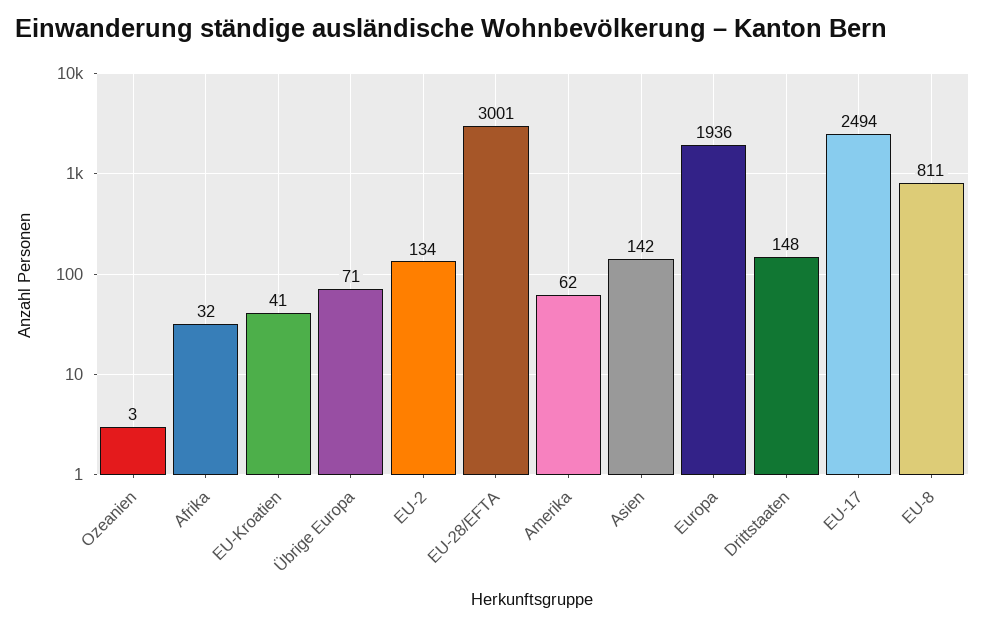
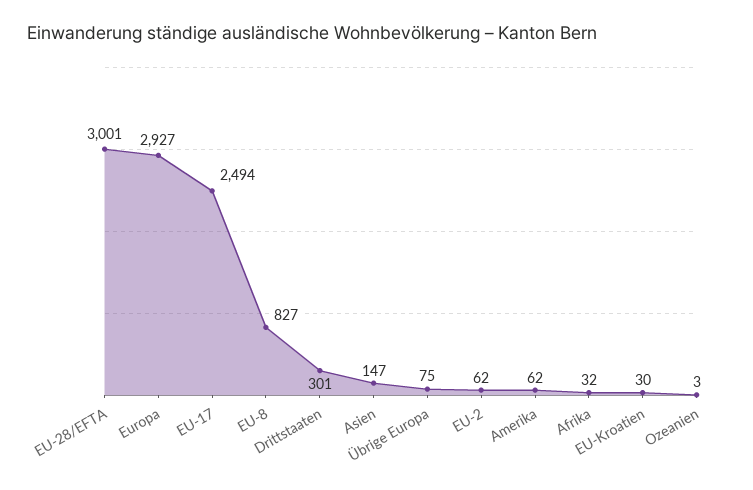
  {
    "Ozeanien": 3,
    "Afrika": 32,
-   "EU-Kroatien": 41,
+   "EU-Kroatien": 30,
-   "Übrige Europa": 71,
+   "Übrige Europa": 75,
-   "EU-2": 134,
+   "EU-2": 62,
    "EU-28/EFTA": 3001,
    "Amerika": 62,
-   "Asien": 142,
+   "Asien": 147,
-   "Europa": 1936,
+   "Europa": 2927,
-   "Drittstaaten": 148,
+   "Drittstaaten": 301,
    "EU-17": 2494,
-   "EU-8": 811
+   "EU-8": 827
  }

